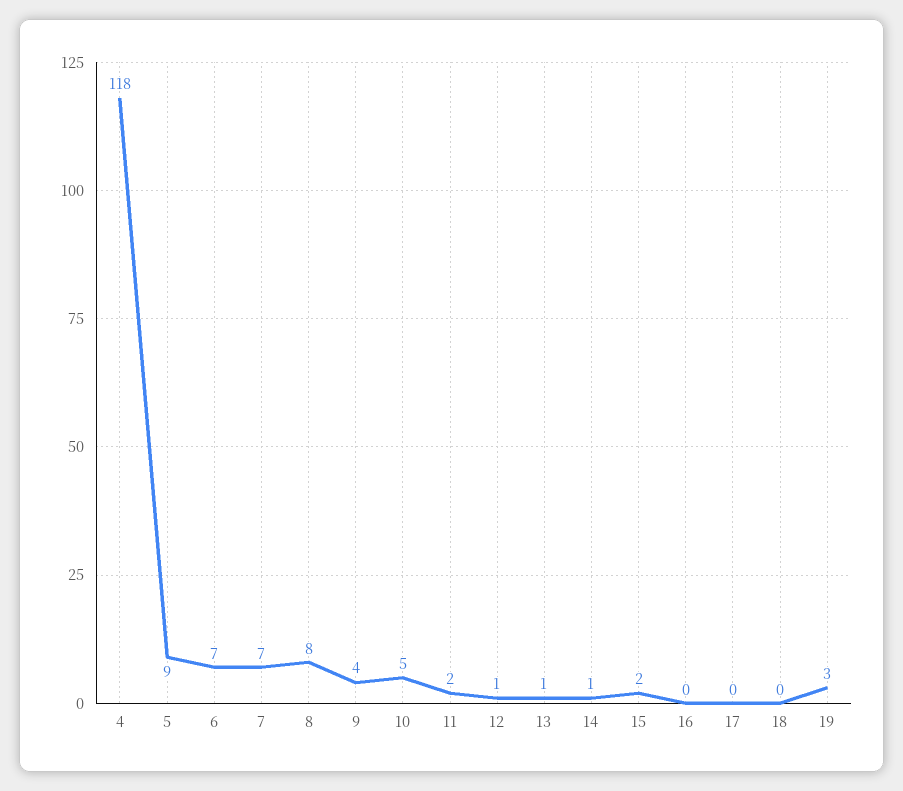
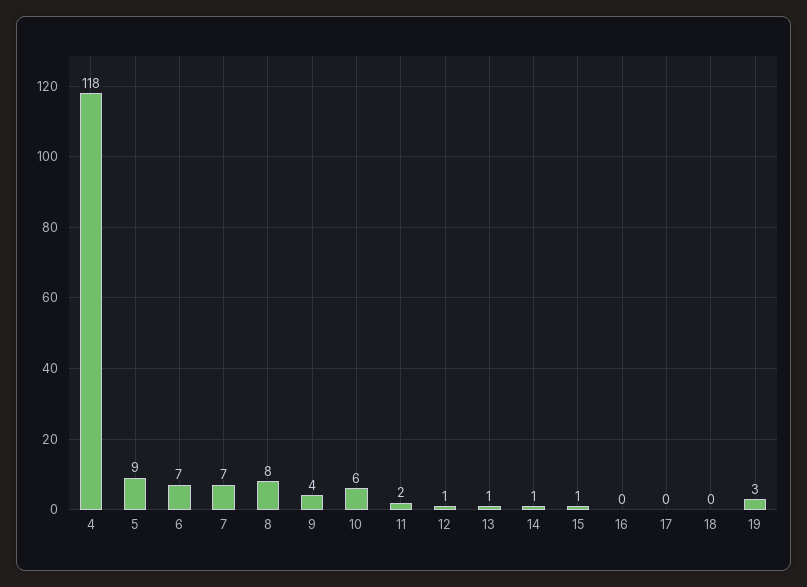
  {
    "4": 118,
    "5": 9,
    "6": 7,
    "7": 7,
    "8": 8,
    "9": 4,
-   "10": 5,
+   "10": 6,
    "11": 2,
    "12": 1,
    "13": 1,
    "14": 1,
-   "15": 2,
+   "15": 1,
    "16": 0,
    "17": 0,
    "18": 0,
    "19": 3
  }

